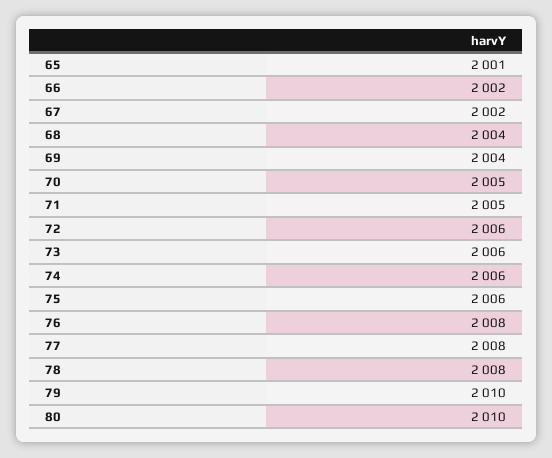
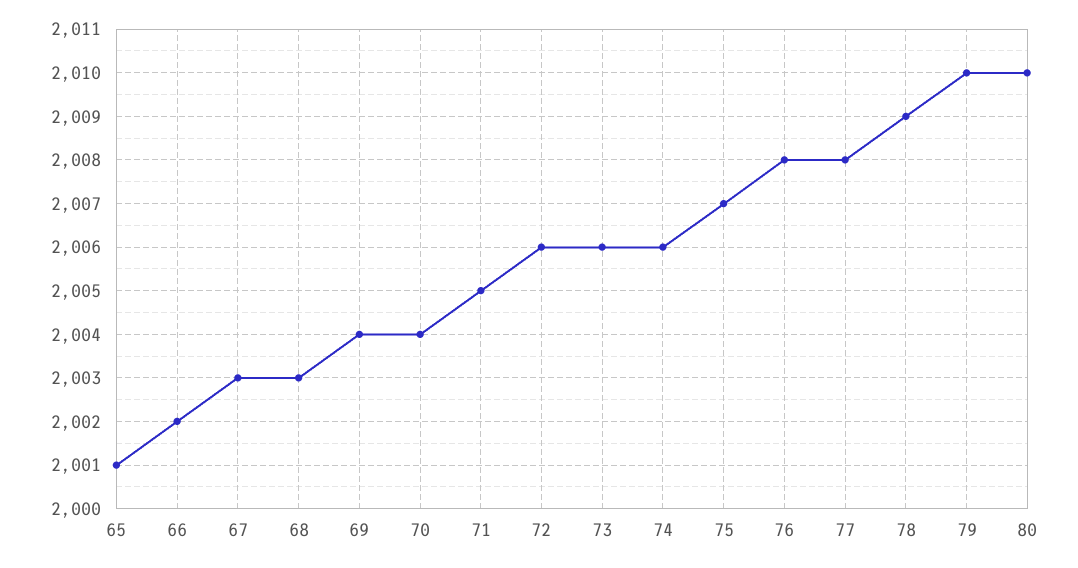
  {
    "65": 2001,
    "66": 2002,
-   "67": 2002,
+   "67": 2003,
-   "68": 2004,
+   "68": 2003,
    "69": 2004,
-   "70": 2005,
+   "70": 2004,
    "71": 2005,
    "72": 2006,
    "73": 2006,
    "74": 2006,
-   "75": 2006,
+   "75": 2007,
    "76": 2008,
    "77": 2008,
-   "78": 2008,
+   "78": 2009,
    "79": 2010,
    "80": 2010
  }

